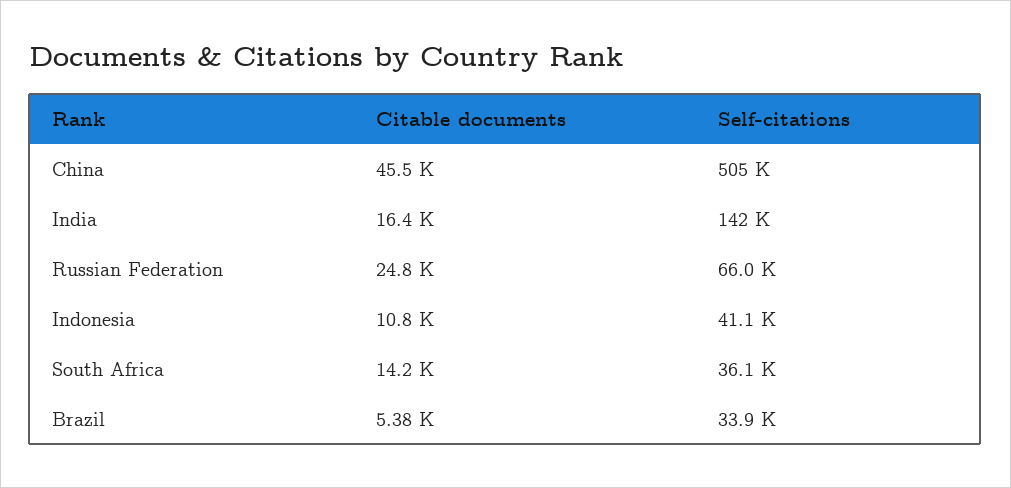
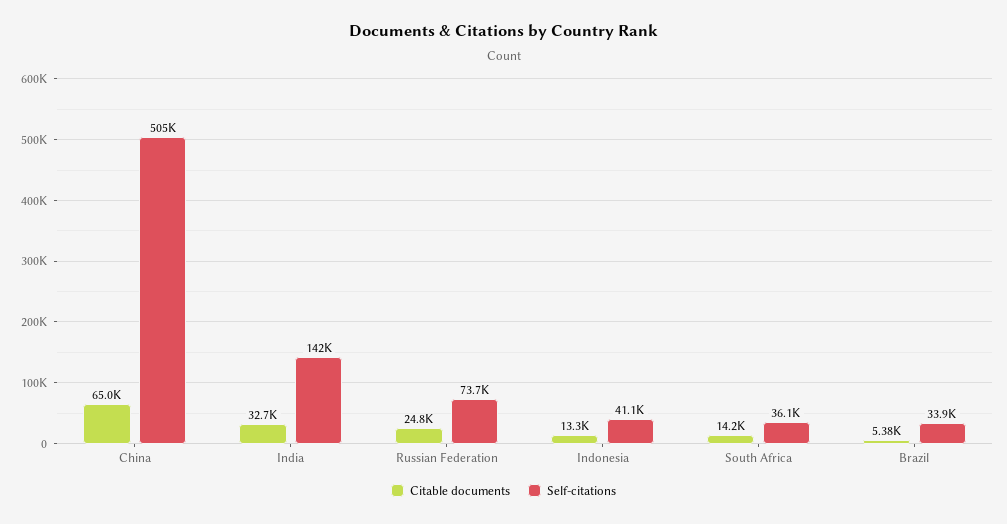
  {
    "Citable documents": {
-     "China": 45500,
+     "China": 65000,
-     "India": 16400,
+     "India": 32700,
      "Russian Federation": 24800,
-     "Indonesia": 10800,
+     "Indonesia": 13300,
      "South Africa": 14200,
      "Brazil": 5380
    },
    "Self-citations": {
      "China": 505000,
      "India": 142000,
-     "Russian Federation": 66000,
+     "Russian Federation": 73700,
      "Indonesia": 41100,
      "South Africa": 36100,
      "Brazil": 33900
    }
  }

